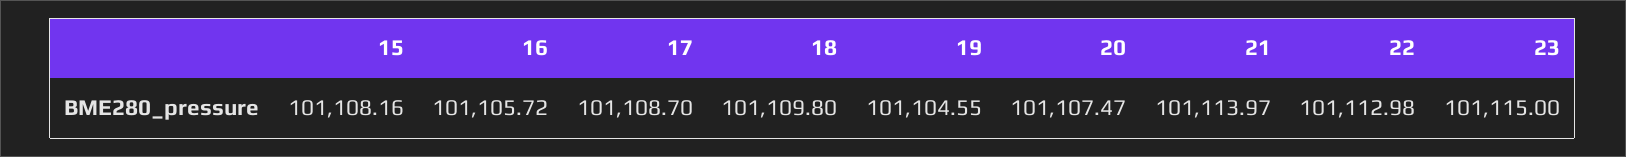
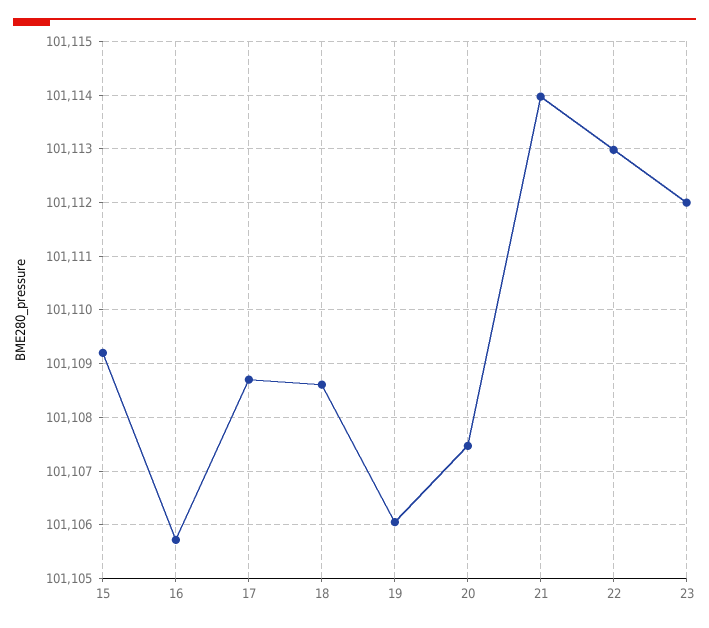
  {
-   "15": 101108.16,
+   "15": 101109.2,
    "16": 101105.72,
    "17": 101108.7,
-   "18": 101109.8,
+   "18": 101108.6,
-   "19": 101104.55,
+   "19": 101106,
    "20": 101107.47,
    "21": 101113.97,
    "22": 101112.98,
-   "23": 101115
+   "23": 101112
  }

